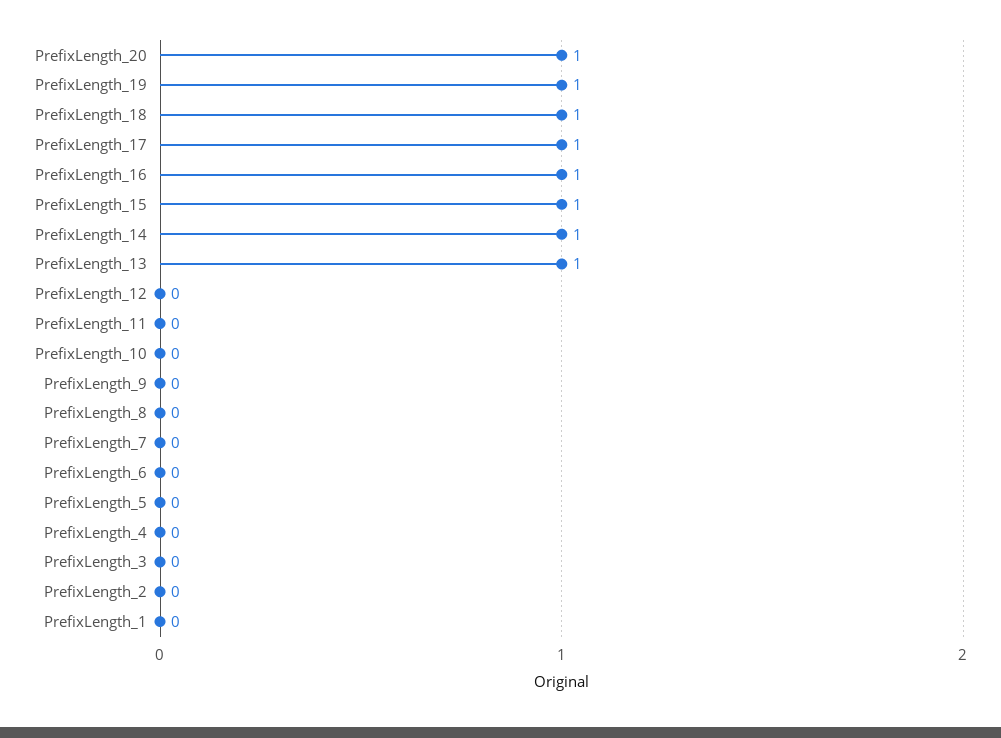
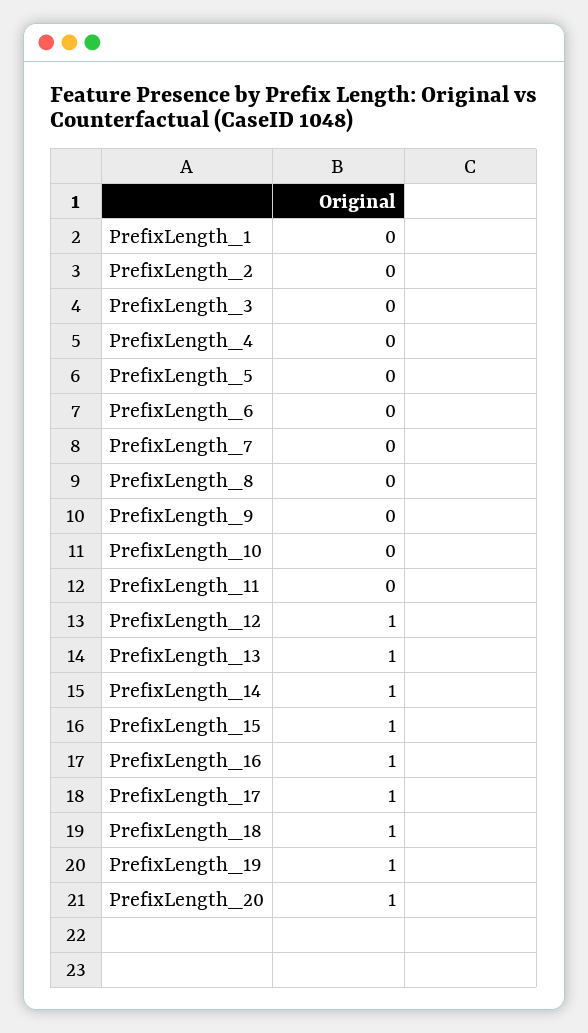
  {
    "PrefixLength_20": 1,
    "PrefixLength_19": 1,
    "PrefixLength_18": 1,
    "PrefixLength_17": 1,
    "PrefixLength_16": 1,
    "PrefixLength_15": 1,
    "PrefixLength_14": 1,
    "PrefixLength_13": 1,
-   "PrefixLength_12": 0,
+   "PrefixLength_12": 1,
    "PrefixLength_11": 0,
    "PrefixLength_10": 0,
    "PrefixLength_9": 0,
    "PrefixLength_8": 0,
    "PrefixLength_7": 0,
    "PrefixLength_6": 0,
    "PrefixLength_5": 0,
    "PrefixLength_4": 0,
    "PrefixLength_3": 0,
    "PrefixLength_2": 0,
    "PrefixLength_1": 0
  }

